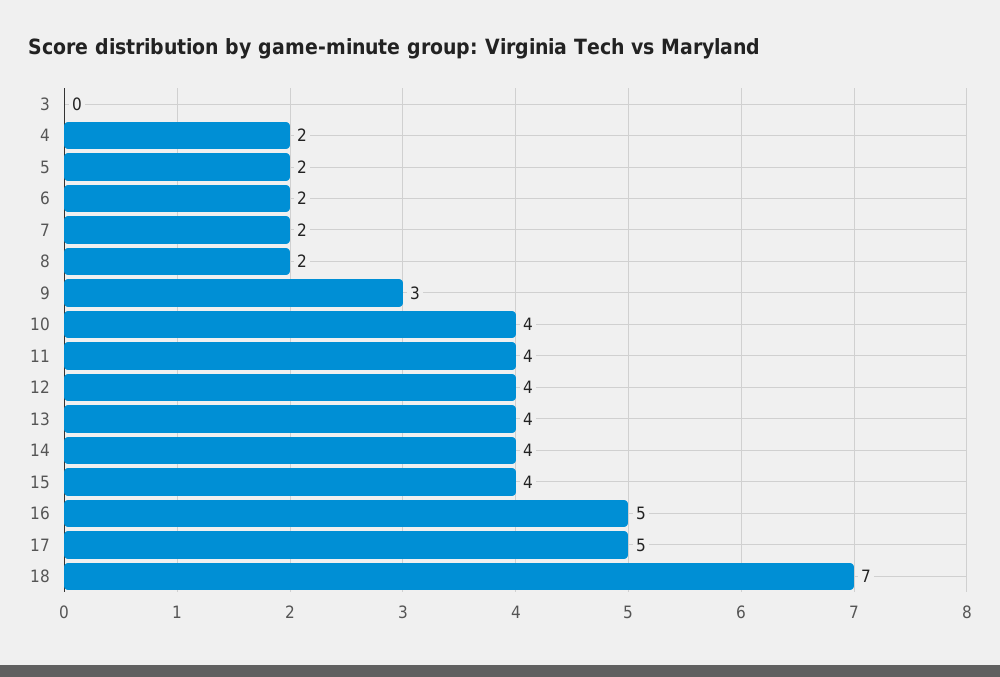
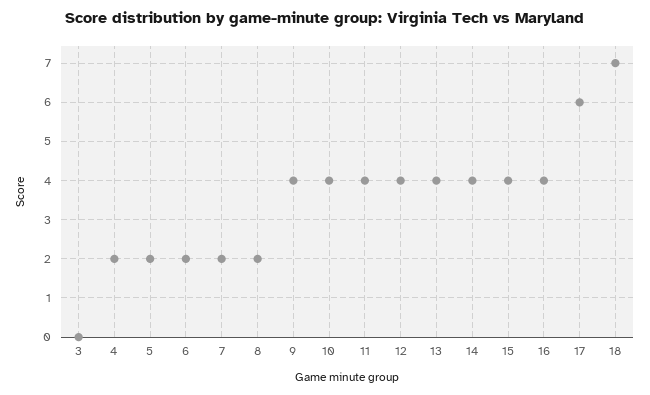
  {
    "3": 0,
    "4": 2,
    "5": 2,
    "6": 2,
    "7": 2,
    "8": 2,
-   "9": 3,
+   "9": 4,
    "10": 4,
    "11": 4,
    "12": 4,
    "13": 4,
    "14": 4,
    "15": 4,
-   "16": 5,
+   "16": 4,
-   "17": 5,
+   "17": 6,
    "18": 7
  }

